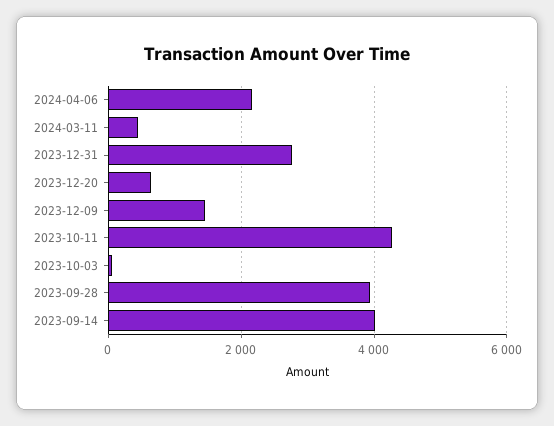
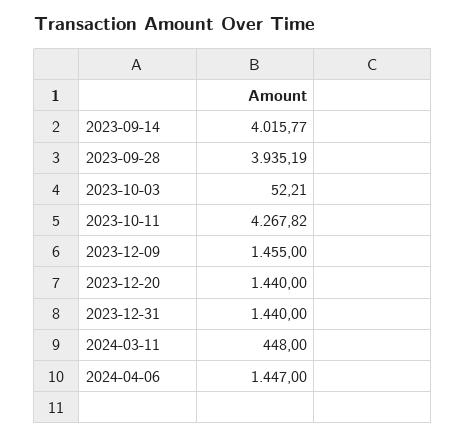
  {
-   "2024-04-06": 2200,
+   "2024-04-06": 1447,
    "2024-03-11": 448,
-   "2023-12-31": 2800,
+   "2023-12-31": 1440,
-   "2023-12-20": 600,
+   "2023-12-20": 1440,
    "2023-12-09": 1455,
    "2023-10-11": 4267.82,
    "2023-10-03": 52.21,
    "2023-09-28": 3935.19,
    "2023-09-14": 4015.77
  }

